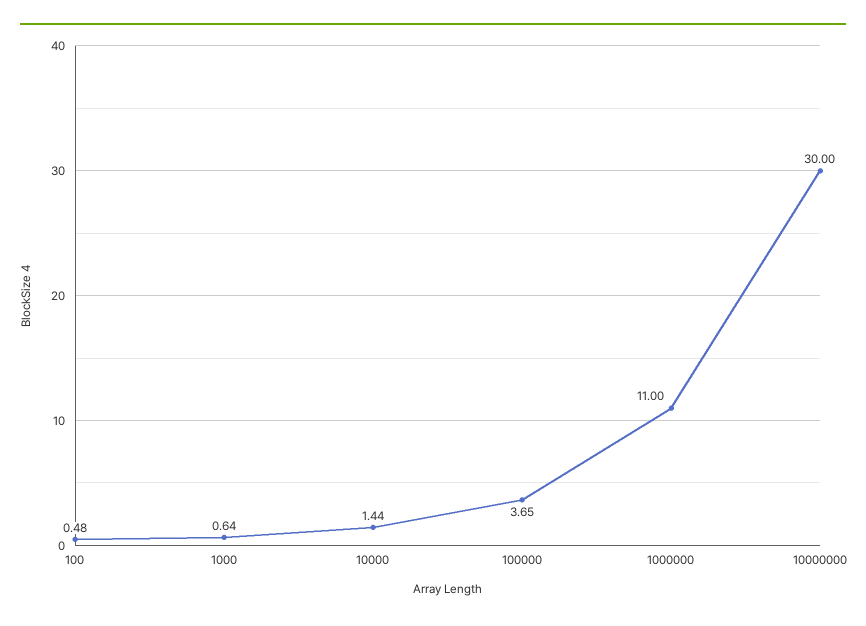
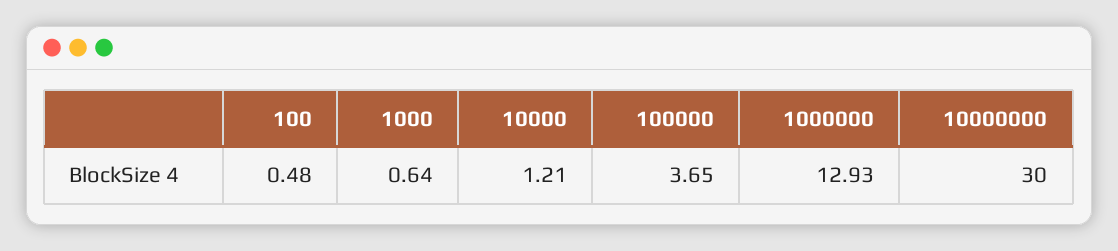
  {
    "100": 0.48,
    "1000": 0.64,
-   "10000": 1.44,
+   "10000": 1.21,
    "100000": 3.65,
-   "1000000": 11,
+   "1000000": 12.93,
    "10000000": 30
  }

